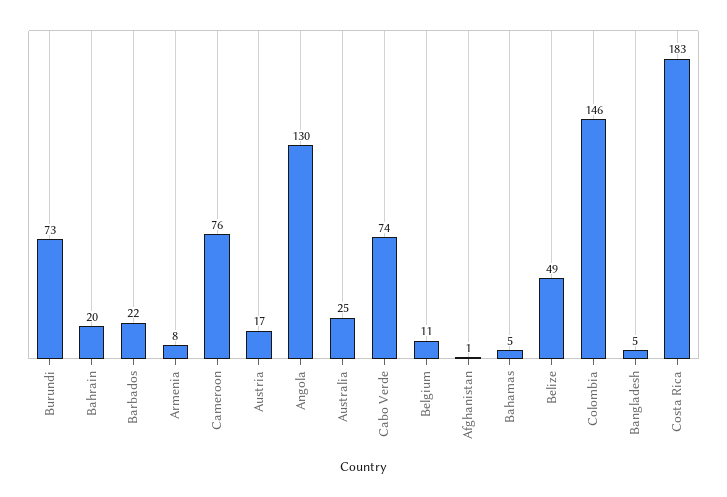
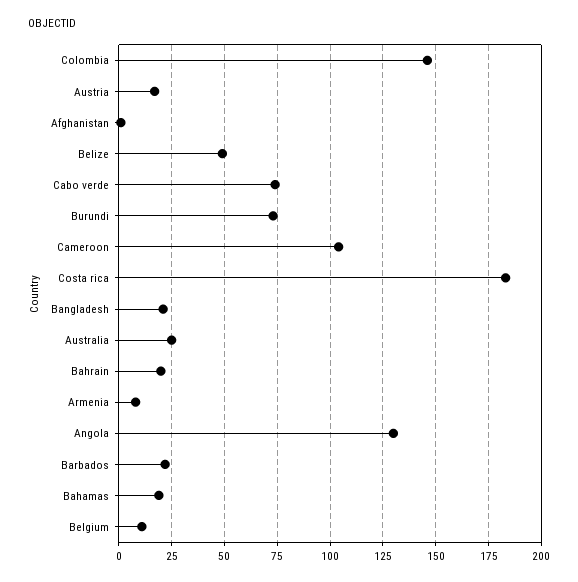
  {
    "Burundi": 73,
    "Bahrain": 20,
    "Barbados": 22,
    "Armenia": 8,
-   "Cameroon": 76,
+   "Cameroon": 105,
    "Austria": 17,
    "Angola": 130,
    "Australia": 25,
    "Cabo Verde": 74,
    "Belgium": 11,
    "Afghanistan": 1,
-   "Bahamas": 5,
+   "Bahamas": 20,
    "Belize": 49,
    "Colombia": 146,
-   "Bangladesh": 5,
+   "Bangladesh": 20,
    "Costa Rica": 183
  }

